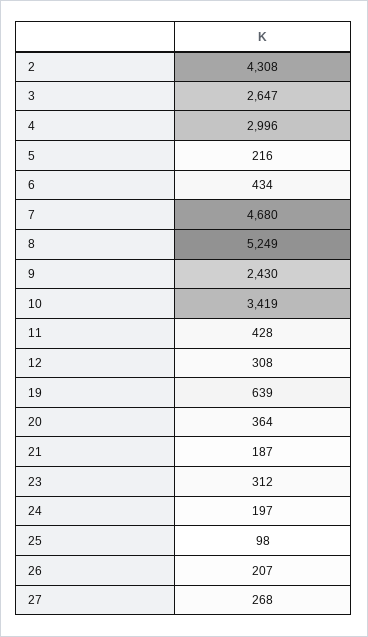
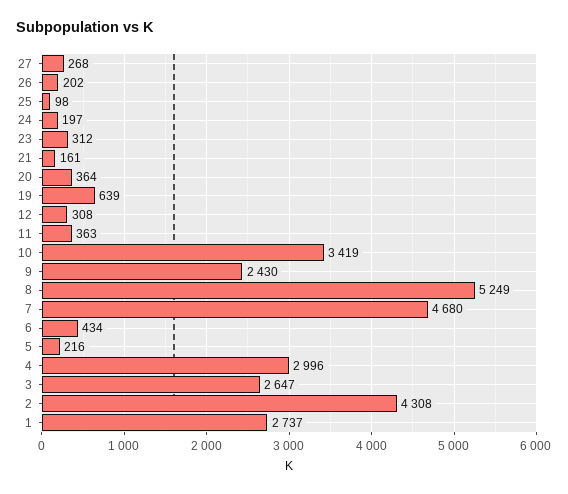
  {
    "2": 4308,
    "3": 2647,
    "4": 2996,
    "5": 216,
    "6": 434,
    "7": 4680,
    "8": 5249,
    "9": 2430,
    "10": 3419,
-   "11": 428,
+   "11": 363,
    "12": 308,
    "19": 639,
    "20": 364,
-   "21": 187,
+   "21": 161,
    "23": 312,
    "24": 197,
    "25": 98,
-   "26": 207,
+   "26": 202,
-   "27": 268
+   "27": 268,
+   "1": 2737
  }

